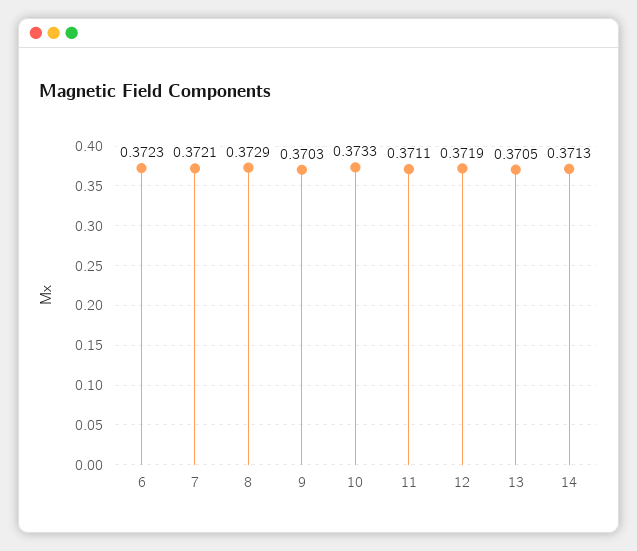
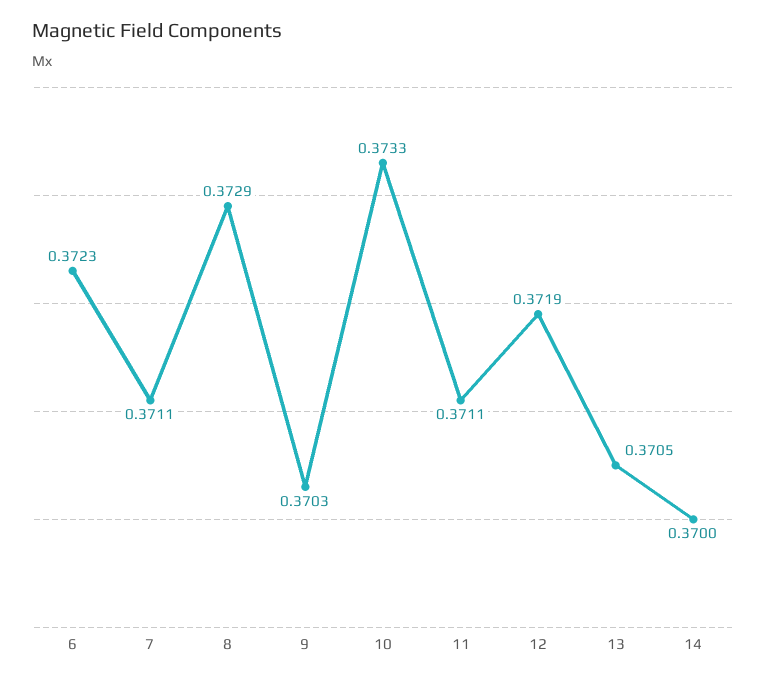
  {
    "6": 0.3723,
-   "7": 0.3721,
+   "7": 0.3711,
    "8": 0.3729,
    "9": 0.3703,
    "10": 0.3733,
    "11": 0.3711,
    "12": 0.3719,
    "13": 0.3705,
-   "14": 0.3713
+   "14": 0.37
  }

